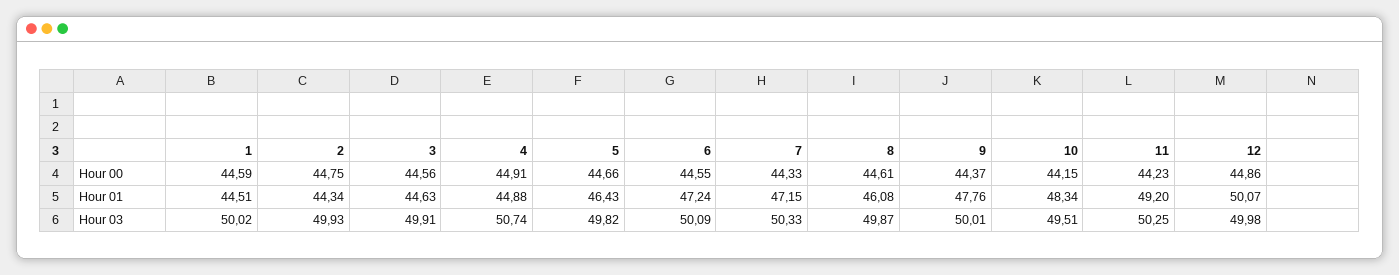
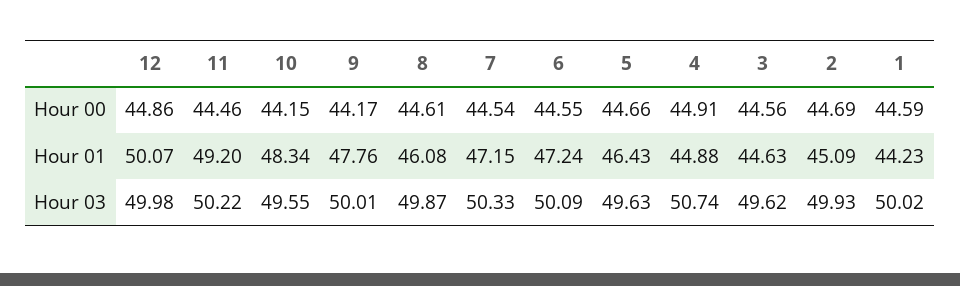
  {
    "1": {
      "Hour 00": 44.59,
-     "Hour 01": 44.51,
+     "Hour 01": 44.23,
      "Hour 03": 50.02
    },
    "2": {
-     "Hour 00": 44.75,
+     "Hour 00": 44.69,
-     "Hour 01": 44.34,
+     "Hour 01": 45.09,
      "Hour 03": 49.93
    },
    "3": {
      "Hour 00": 44.56,
      "Hour 01": 44.63,
-     "Hour 03": 49.91
+     "Hour 03": 49.62
    },
    "4": {
      "Hour 00": 44.91,
      "Hour 01": 44.88,
      "Hour 03": 50.74
    },
    "5": {
      "Hour 00": 44.66,
      "Hour 01": 46.43,
-     "Hour 03": 49.82
+     "Hour 03": 49.63
    },
    "6": {
      "Hour 00": 44.55,
      "Hour 01": 47.24,
      "Hour 03": 50.09
    },
    "7": {
-     "Hour 00": 44.33,
+     "Hour 00": 44.54,
      "Hour 01": 47.15,
      "Hour 03": 50.33
    },
    "8": {
      "Hour 00": 44.61,
      "Hour 01": 46.08,
      "Hour 03": 49.87
    },
    "9": {
-     "Hour 00": 44.37,
+     "Hour 00": 44.17,
      "Hour 01": 47.76,
      "Hour 03": 50.01
    },
    "10": {
      "Hour 00": 44.15,
      "Hour 01": 48.34,
-     "Hour 03": 49.51
+     "Hour 03": 49.55
    },
    "11": {
-     "Hour 00": 44.23,
+     "Hour 00": 44.46,
      "Hour 01": 49.2,
-     "Hour 03": 50.25
+     "Hour 03": 50.22
    },
    "12": {
      "Hour 00": 44.86,
      "Hour 01": 50.07,
      "Hour 03": 49.98
    }
  }

